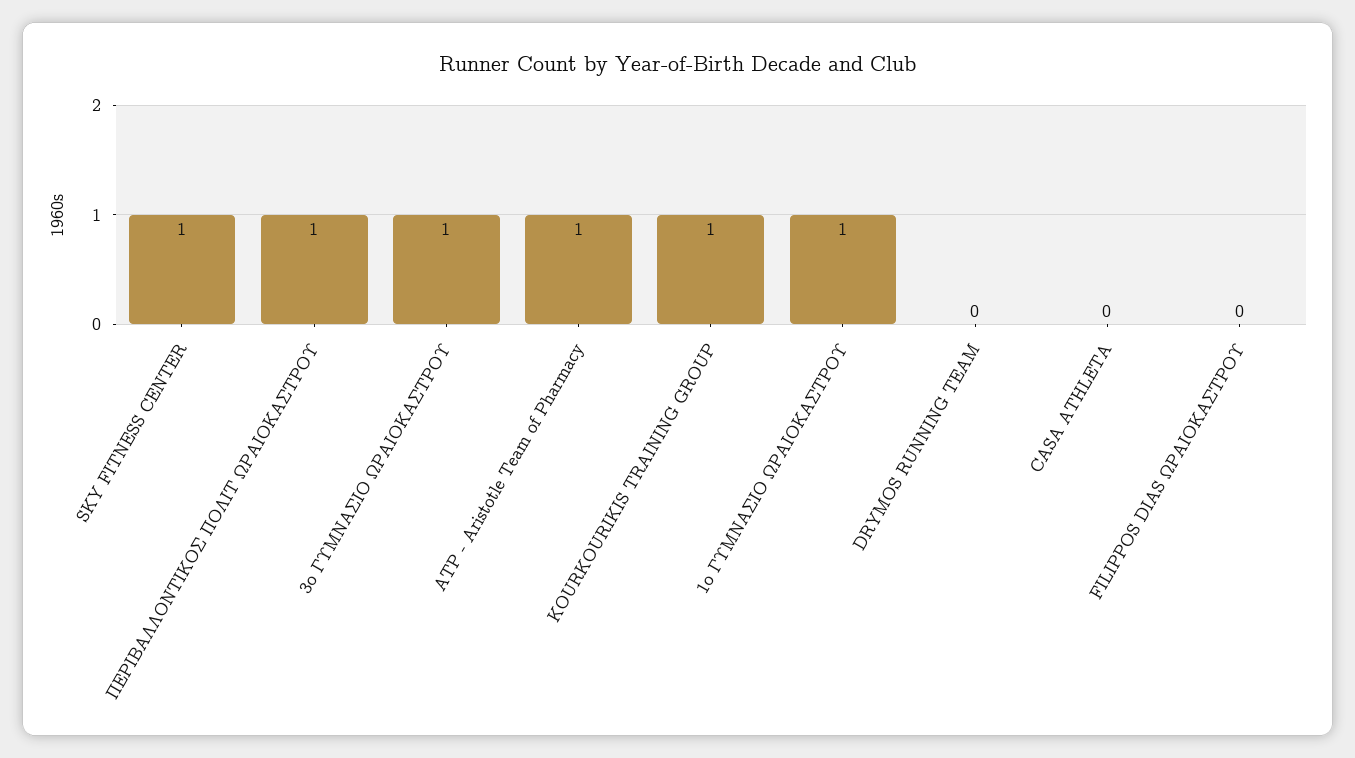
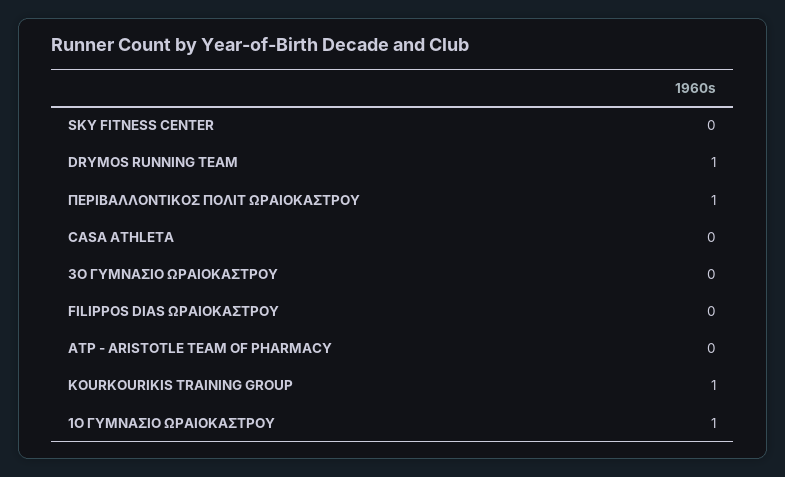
  {
-   "SKY FITNESS CENTER": 1,
+   "SKY FITNESS CENTER": 0,
    "ΠΕΡΙΒΑΛΛΟΝΤΙΚΟΣ ΠΟΛΙΤ ΩΡΑΙΟΚΑΣΤΡΟΥ": 1,
-   "3ο ΓΥΜΝΑΣΙΟ ΩΡΑΙΟΚΑΣΤΡΟΥ": 1,
+   "3ο ΓΥΜΝΑΣΙΟ ΩΡΑΙΟΚΑΣΤΡΟΥ": 0,
-   "ATP - Aristotle Team of Pharmacy": 1,
+   "ATP - Aristotle Team of Pharmacy": 0,
    "KOURKOURIKIS TRAINING GROUP": 1,
    "1ο ΓΥΜΝΑΣΙΟ ΩΡΑΙΟΚΑΣΤΡΟΥ": 1,
-   "DRYMOS RUNNING TEAM": 0,
+   "DRYMOS RUNNING TEAM": 1,
    "CASA ATHLETA": 0,
    "FILIPPOS DIAS ΩΡΑΙΟΚΑΣΤΡΟΥ": 0
  }

